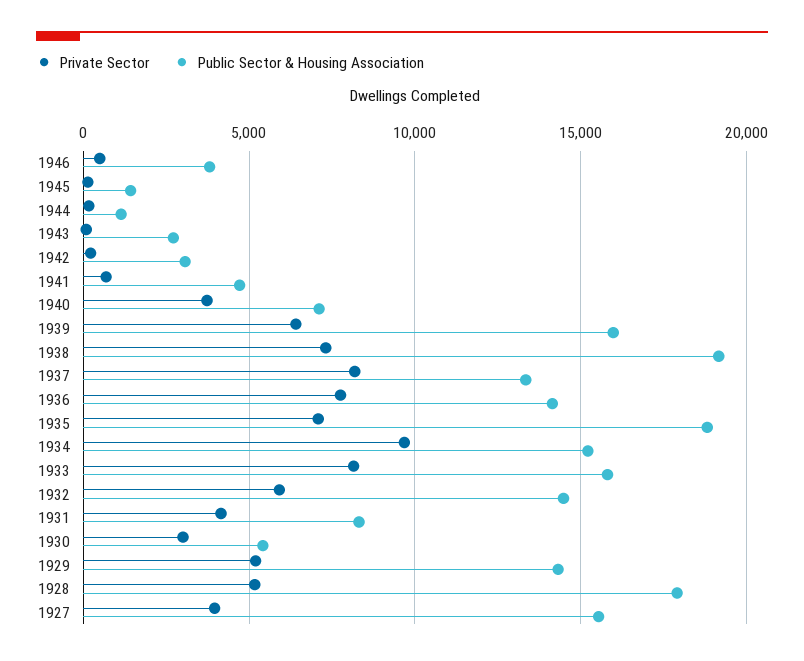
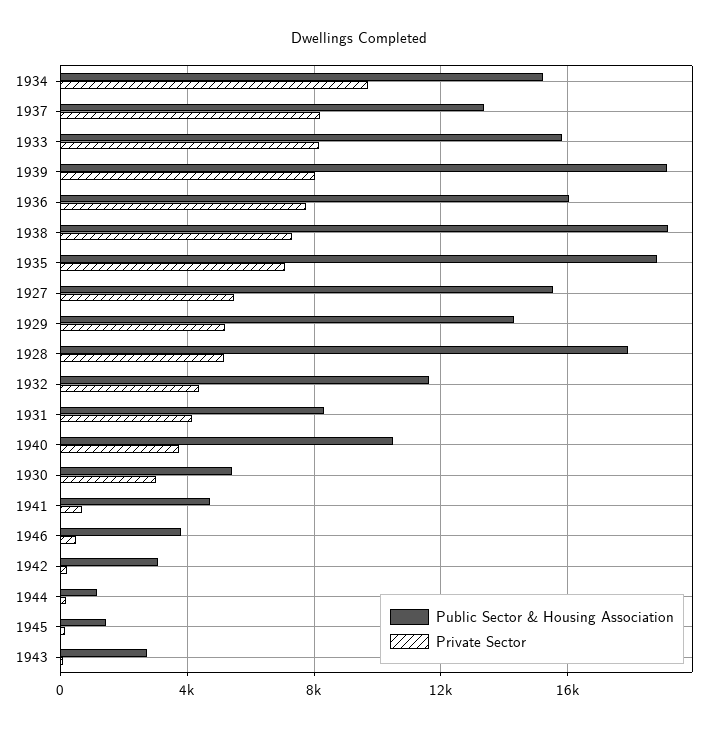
  {
    "Private Sector": {
      "1946": 500,
      "1945": 0,
      "1944": 0,
      "1943": 0,
      "1942": 0,
      "1941": 500,
      "1940": 3500,
-     "1939": 6500,
+     "1939": 8000,
      "1938": 7500,
      "1937": 8000,
      "1936": 8000,
      "1935": 7000,
      "1934": 9500,
      "1933": 8000,
-     "1932": 6000,
+     "1932": 4500,
      "1931": 4000,
      "1930": 3000,
      "1929": 5000,
      "1928": 5000,
-     "1927": 4000
+     "1927": 5500
    },
    "Public Sector & Housing Association": {
      "1946": 4000,
      "1945": 1500,
      "1944": 1000,
      "1943": 2500,
      "1942": 3000,
      "1941": 4500,
-     "1940": 7000,
+     "1940": 10500,
-     "1939": 16000,
+     "1939": 19000,
      "1938": 19000,
      "1937": 13500,
-     "1936": 14000,
+     "1936": 16000,
      "1935": 19000,
      "1934": 15000,
      "1933": 16000,
-     "1932": 14500,
+     "1932": 11500,
      "1931": 8500,
      "1930": 5500,
      "1929": 14500,
      "1928": 18000,
      "1927": 15500
    }
  }

